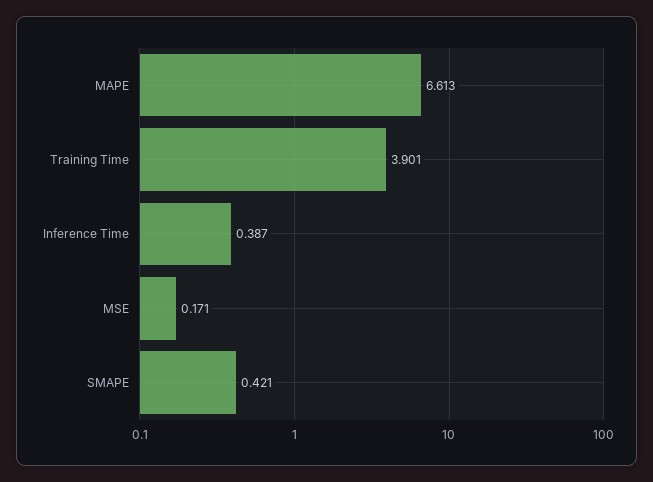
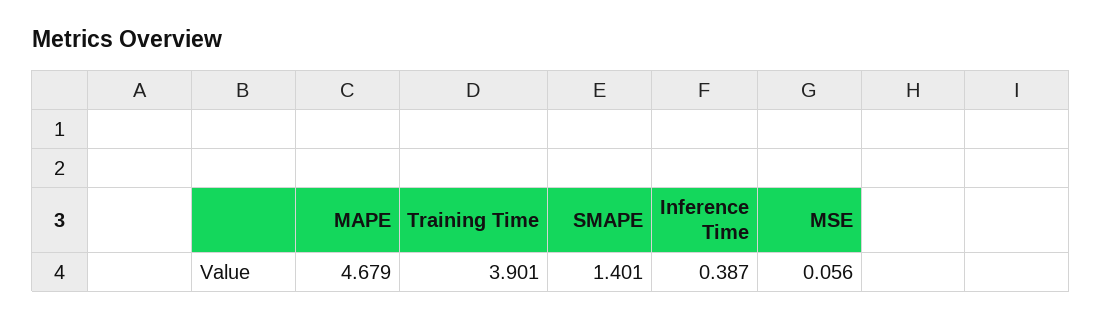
  {
-   "MAPE": 6.613,
+   "MAPE": 4.679,
    "Training Time": 3.901,
    "Inference Time": 0.387,
-   "MSE": 0.171,
+   "MSE": 0.056,
-   "SMAPE": 0.421
+   "SMAPE": 1.401
  }

